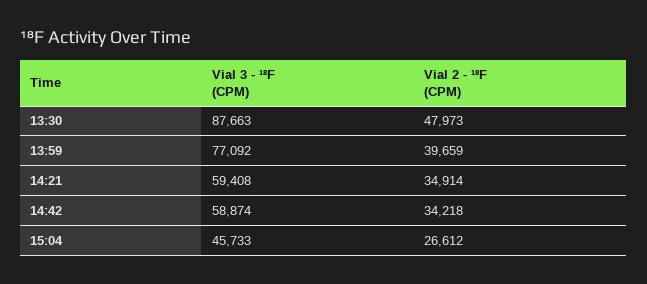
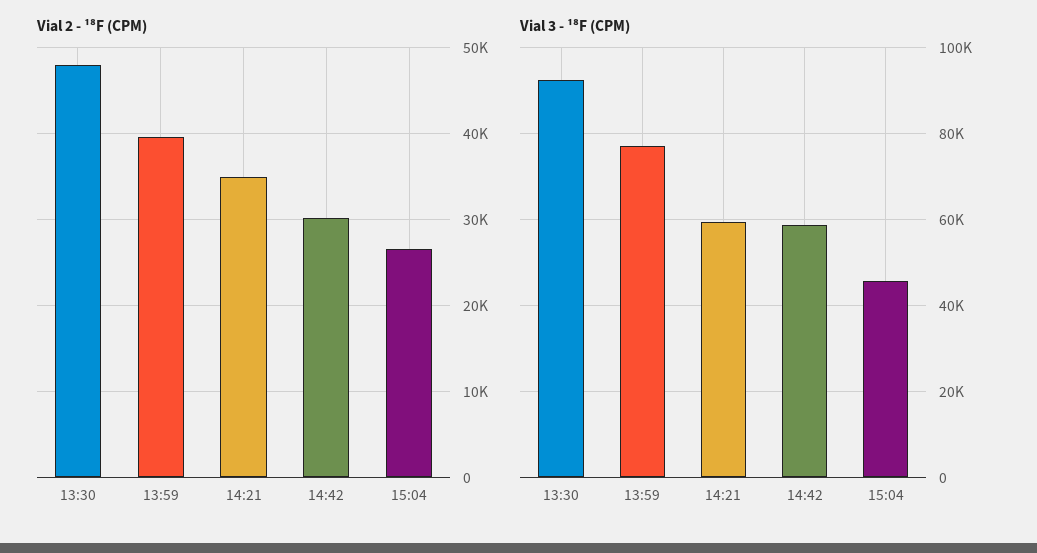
  {
    "Vial 3 - ¹⁸F (CPM)": {
-     "13:30": 87663,
+     "13:30": 92000,
      "13:59": 77092,
      "14:21": 59408,
      "14:42": 58874,
      "15:04": 45733
    },
    "Vial 2 - ¹⁸F (CPM)": {
      "13:30": 47973,
      "13:59": 39659,
      "14:21": 34914,
-     "14:42": 34218,
+     "14:42": 30000,
      "15:04": 26612
    }
  }

